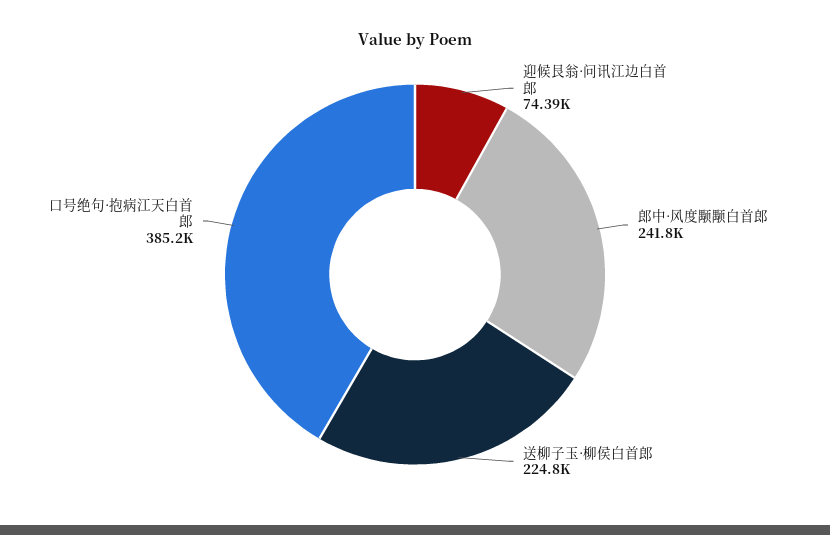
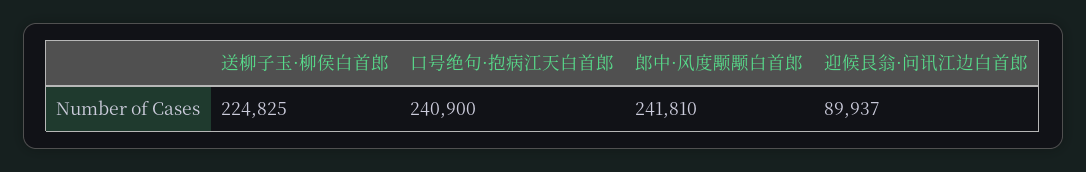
  {
-   "迎候艮翁·问讯江边白首郎": 74390,
+   "迎候艮翁·问讯江边白首郎": 89937,
    "郎中·风度颙颙白首郎": 241810,
    "送柳子玉·柳侯白首郎": 224825,
-   "口号绝句·抱病江天白首郎": 385200
+   "口号绝句·抱病江天白首郎": 240900
  }

